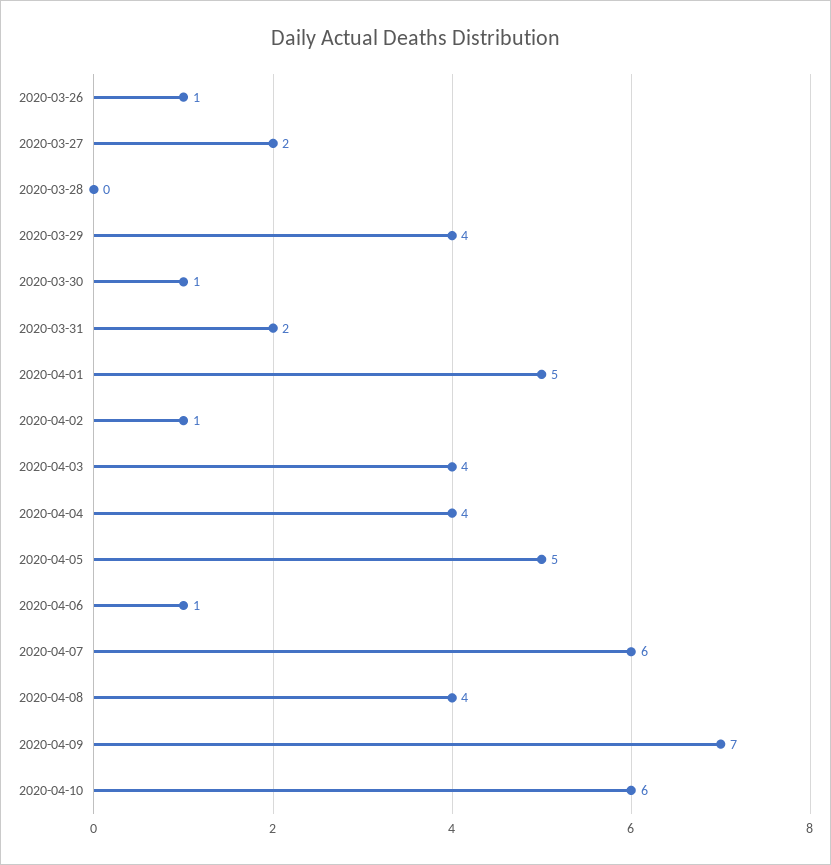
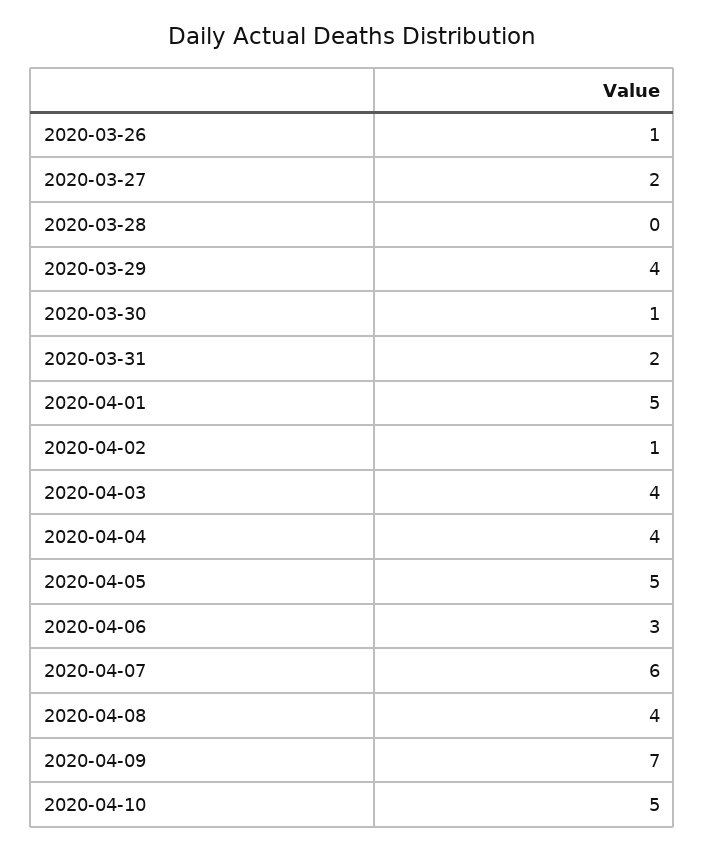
  {
    "2020-03-26": 1,
    "2020-03-27": 2,
    "2020-03-28": 0,
    "2020-03-29": 4,
    "2020-03-30": 1,
    "2020-03-31": 2,
    "2020-04-01": 5,
    "2020-04-02": 1,
    "2020-04-03": 4,
    "2020-04-04": 4,
    "2020-04-05": 5,
-   "2020-04-06": 1,
+   "2020-04-06": 3,
    "2020-04-07": 6,
    "2020-04-08": 4,
    "2020-04-09": 7,
-   "2020-04-10": 6
+   "2020-04-10": 5
  }

